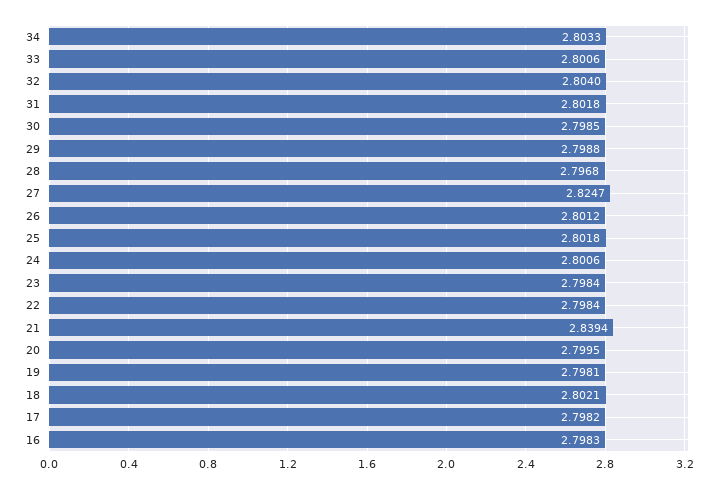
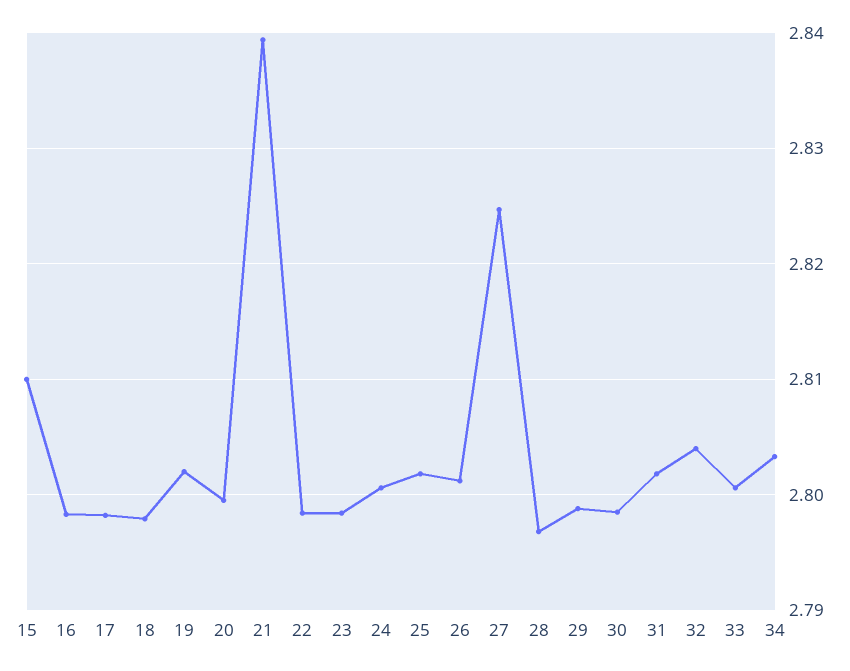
  {
    "34": 2.8033,
    "33": 2.8006,
    "32": 2.804,
    "31": 2.8018,
    "30": 2.7985,
    "29": 2.7988,
    "28": 2.7968,
    "27": 2.8247,
    "26": 2.8012,
    "25": 2.8018,
    "24": 2.8006,
    "23": 2.7984,
    "22": 2.7984,
    "21": 2.8394,
    "20": 2.7995,
-   "19": 2.7981,
+   "19": 2.802,
-   "18": 2.8021,
+   "18": 2.798,
    "17": 2.7982,
-   "16": 2.7983
+   "16": 2.7983,
+   "15": 2.81
  }

